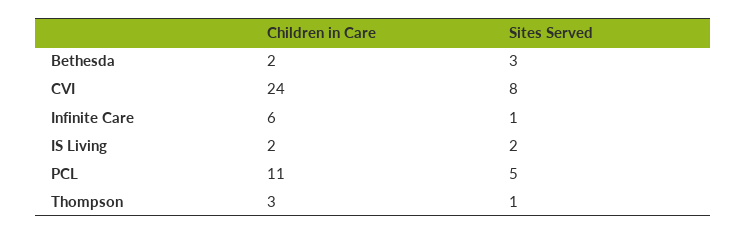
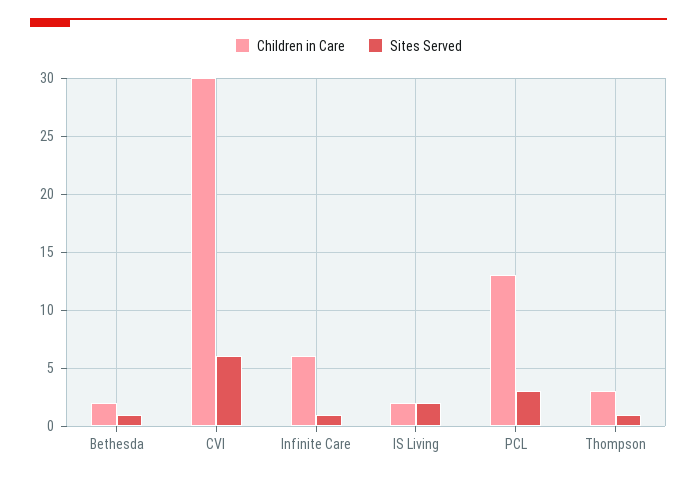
  {
    "Children in Care": {
      "Bethesda": 2,
-     "CVI": 24,
+     "CVI": 30,
      "Infinite Care": 6,
      "IS Living": 2,
-     "PCL": 11,
+     "PCL": 13,
      "Thompson": 3
    },
    "Sites Served": {
-     "Bethesda": 3,
+     "Bethesda": 1,
-     "CVI": 8,
+     "CVI": 6,
      "Infinite Care": 1,
      "IS Living": 2,
-     "PCL": 5,
+     "PCL": 3,
      "Thompson": 1
    }
  }

